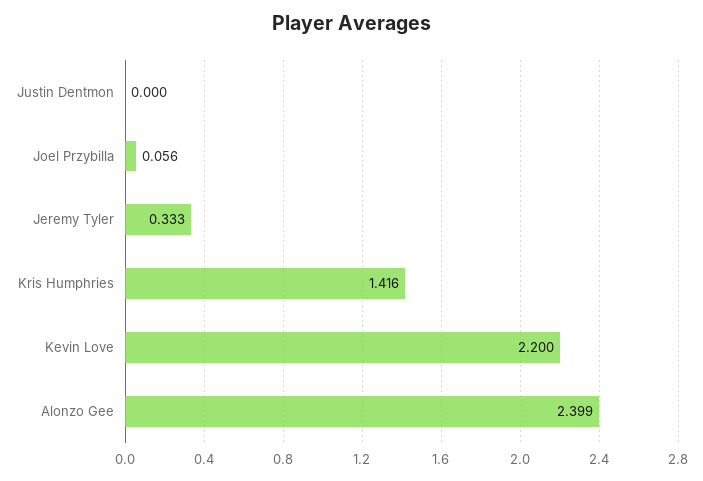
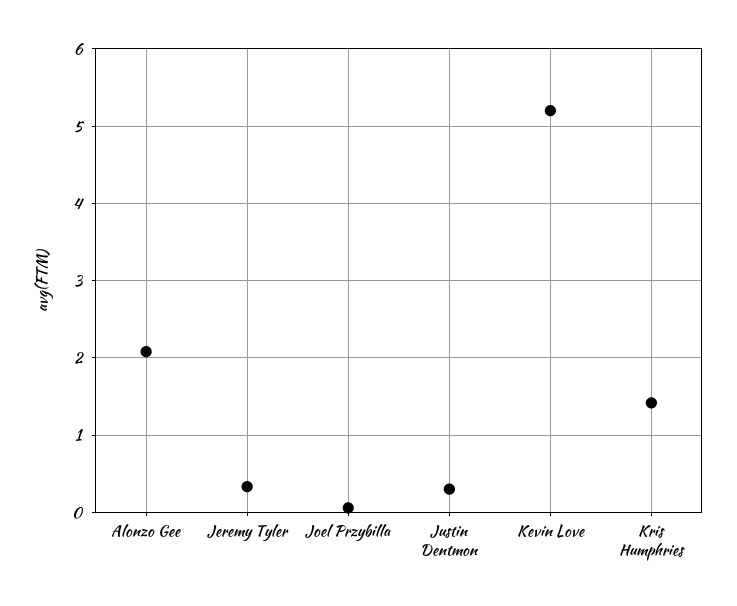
  {
-   "Justin Dentmon": 0,
+   "Justin Dentmon": 0.3,
    "Joel Przybilla": 0.056,
    "Jeremy Tyler": 0.333,
    "Kris Humphries": 1.416,
-   "Kevin Love": 2.2,
+   "Kevin Love": 5.2,
-   "Alonzo Gee": 2.399
+   "Alonzo Gee": 2.1
  }

